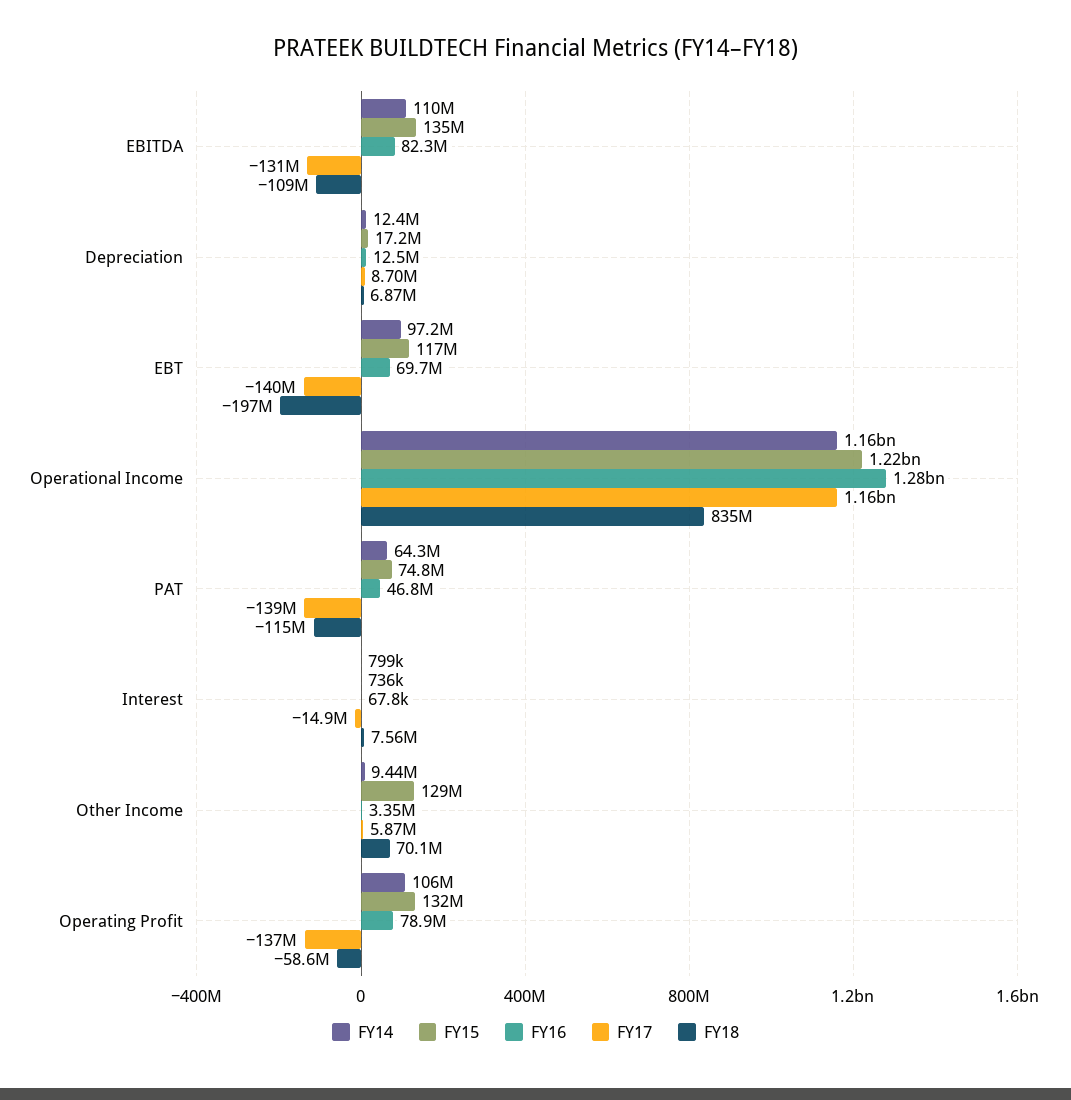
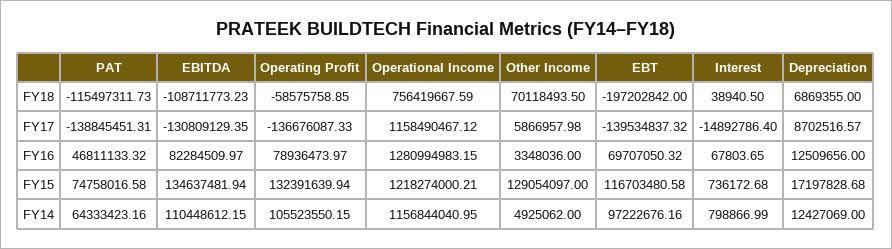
  {
    "FY14": {
      "EBITDA": 110448612.15,
      "Depreciation": 12427069,
      "EBT": 97222676.16,
      "Operational Income": 1156844040.95,
      "PAT": 64333423.16,
      "Interest": 798866.99,
-     "Other Income": 9440000,
+     "Other Income": 4925062,
      "Operating Profit": 105523550.15
    },
    "FY15": {
      "EBITDA": 134637481.94,
      "Depreciation": 17197828.68,
      "EBT": 116703480.58,
      "Operational Income": 1218274000.21,
      "PAT": 74758016.58,
      "Interest": 736172.68,
      "Other Income": 129054097,
      "Operating Profit": 132391639.94
    },
    "FY16": {
      "EBITDA": 82284509.97,
      "Depreciation": 12509656,
      "EBT": 69707050.32,
      "Operational Income": 1280994983.15,
      "PAT": 46811133.32,
      "Interest": 67803.65,
      "Other Income": 3348036,
      "Operating Profit": 78936473.97
    },
    "FY17": {
      "EBITDA": -130809129.35,
      "Depreciation": 8702516.57,
      "EBT": -139534837.32,
      "Operational Income": 1158490467.12,
      "PAT": -138845451.31,
      "Interest": -14892786.4,
      "Other Income": 5866957.98,
      "Operating Profit": -136676087.33
    },
    "FY18": {
      "EBITDA": -108711773.23,
      "Depreciation": 6869355,
      "EBT": -197202842,
-     "Operational Income": 835000000,
+     "Operational Income": 756419667.59,
      "PAT": -115497311.73,
-     "Interest": 7560000,
+     "Interest": 38940.5,
      "Other Income": 70118493.5,
      "Operating Profit": -58575758.85
    }
  }

